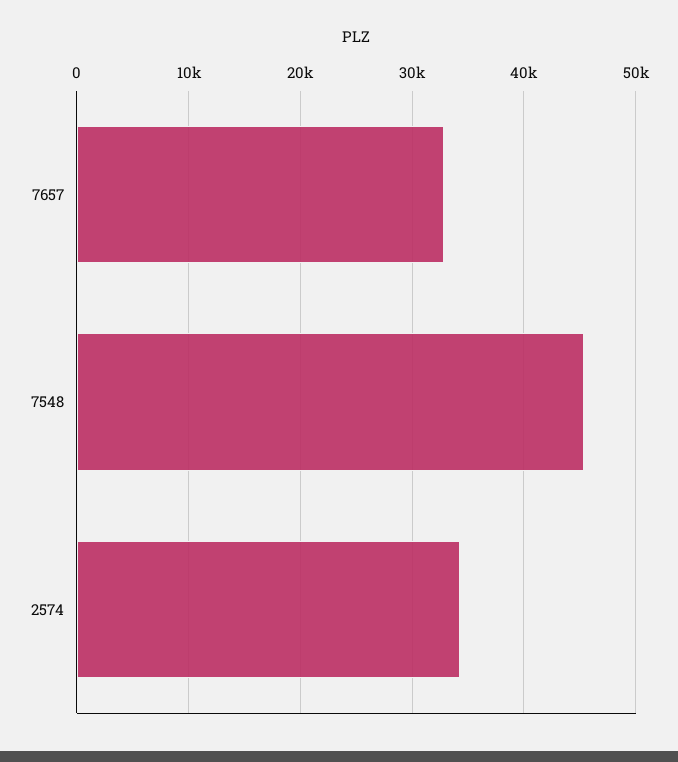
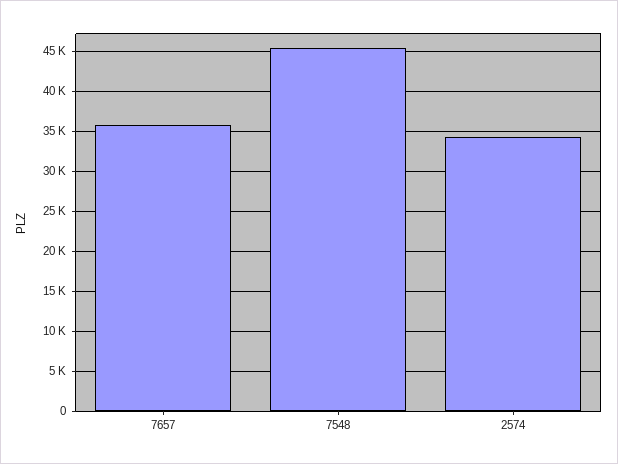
  {
-   "7657": 33000,
+   "7657": 36000,
    "7548": 45000,
    "2574": 34000
  }

